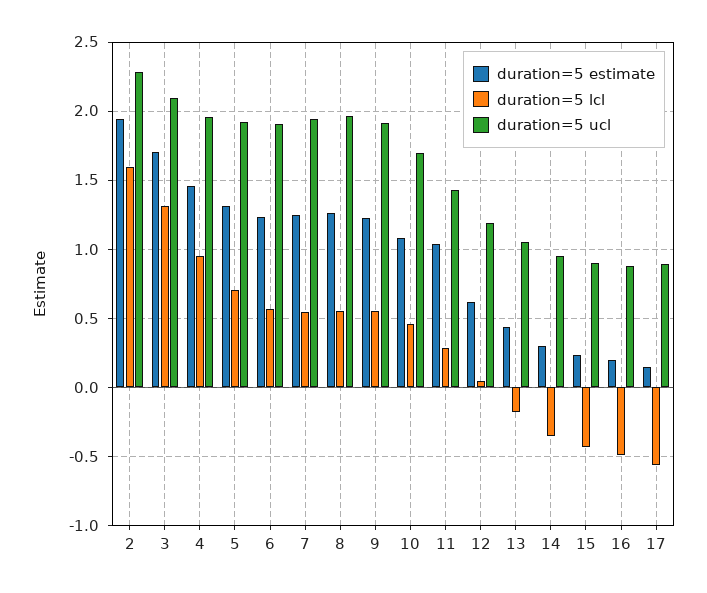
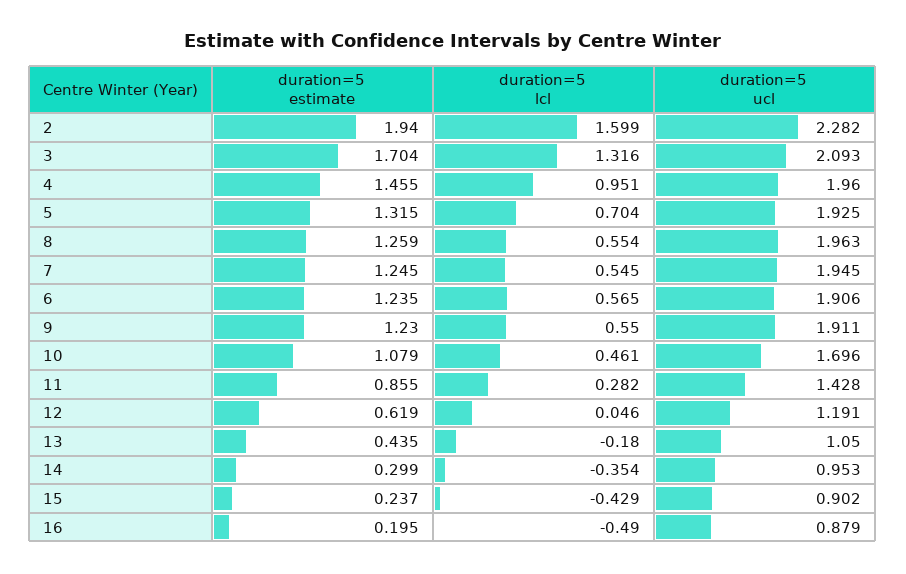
  {
    "duration=5 estimate": {
      "2": 1.94,
      "3": 1.704,
      "4": 1.455,
      "5": 1.315,
      "6": 1.235,
      "7": 1.245,
      "8": 1.259,
      "9": 1.23,
      "10": 1.079,
-     "11": 1.05,
+     "11": 0.855,
      "12": 0.619,
      "13": 0.435,
      "14": 0.299,
      "15": 0.237,
-     "16": 0.195,
+     "16": 0.195
-     "17": 0.15
    },
    "duration=5 lcl": {
      "2": 1.599,
      "3": 1.316,
      "4": 0.951,
      "5": 0.704,
      "6": 0.565,
      "7": 0.545,
      "8": 0.554,
      "9": 0.55,
      "10": 0.461,
      "11": 0.282,
      "12": 0.046,
      "13": -0.18,
      "14": -0.354,
      "15": -0.429,
-     "16": -0.49,
+     "16": -0.49
-     "17": -0.55
    },
    "duration=5 ucl": {
      "2": 2.282,
      "3": 2.093,
      "4": 1.96,
      "5": 1.925,
      "6": 1.906,
      "7": 1.945,
      "8": 1.963,
      "9": 1.911,
      "10": 1.696,
      "11": 1.428,
      "12": 1.191,
      "13": 1.05,
      "14": 0.953,
      "15": 0.902,
-     "16": 0.879,
+     "16": 0.879
-     "17": 0.9
    }
  }

